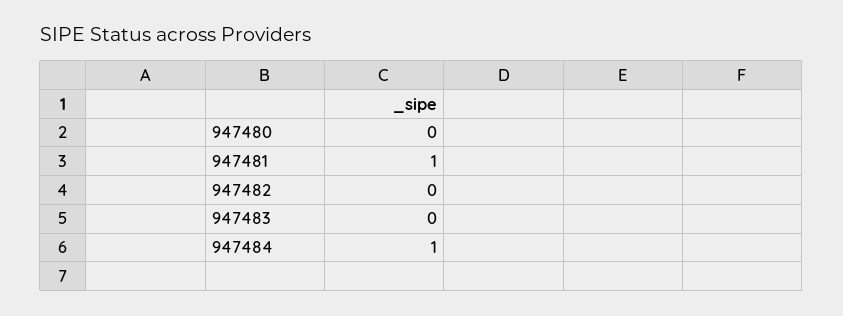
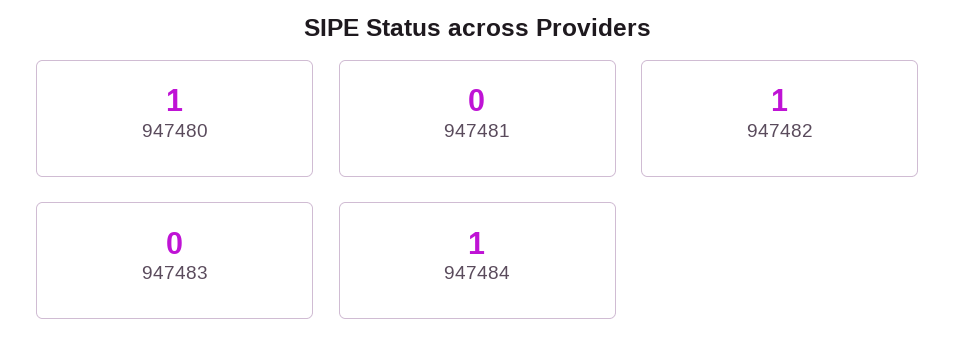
  {
-   "947480": 0,
+   "947480": 1,
-   "947481": 1,
+   "947481": 0,
-   "947482": 0,
+   "947482": 1,
    "947483": 0,
    "947484": 1
  }

